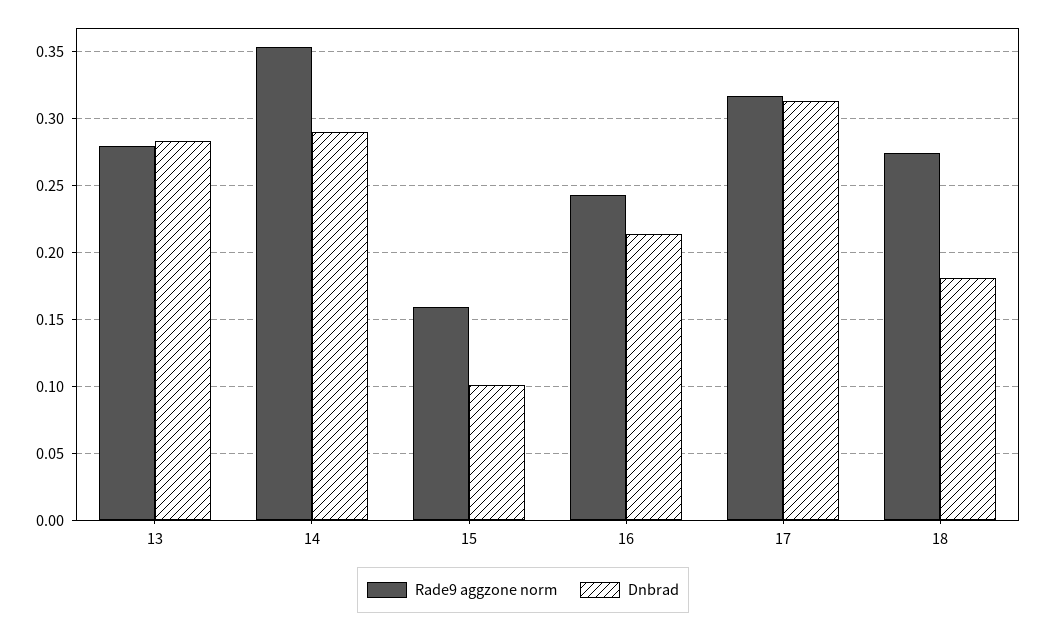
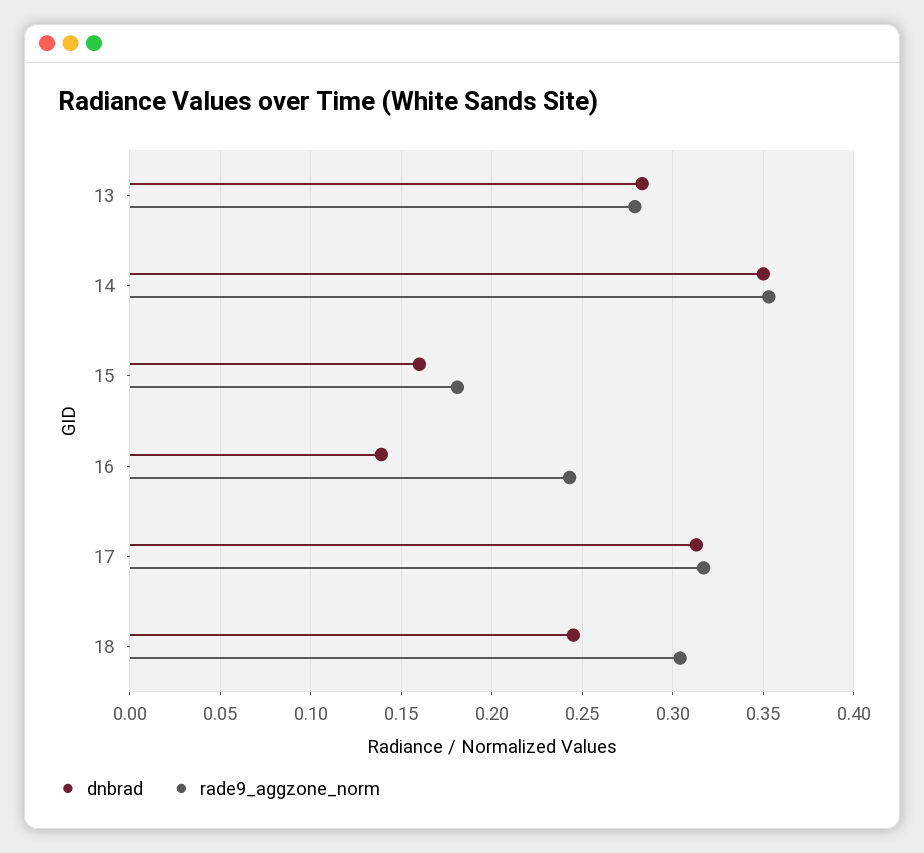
  {
    "Rade9 aggzone norm": {
      "13": 0.28,
      "14": 0.355,
-     "15": 0.16,
+     "15": 0.18,
      "16": 0.245,
      "17": 0.315,
-     "18": 0.275
+     "18": 0.305
    },
    "Dnbrad": {
      "13": 0.285,
-     "14": 0.29,
+     "14": 0.35,
-     "15": 0.1,
+     "15": 0.16,
-     "16": 0.215,
+     "16": 0.14,
      "17": 0.315,
-     "18": 0.18
+     "18": 0.245
    }
  }

